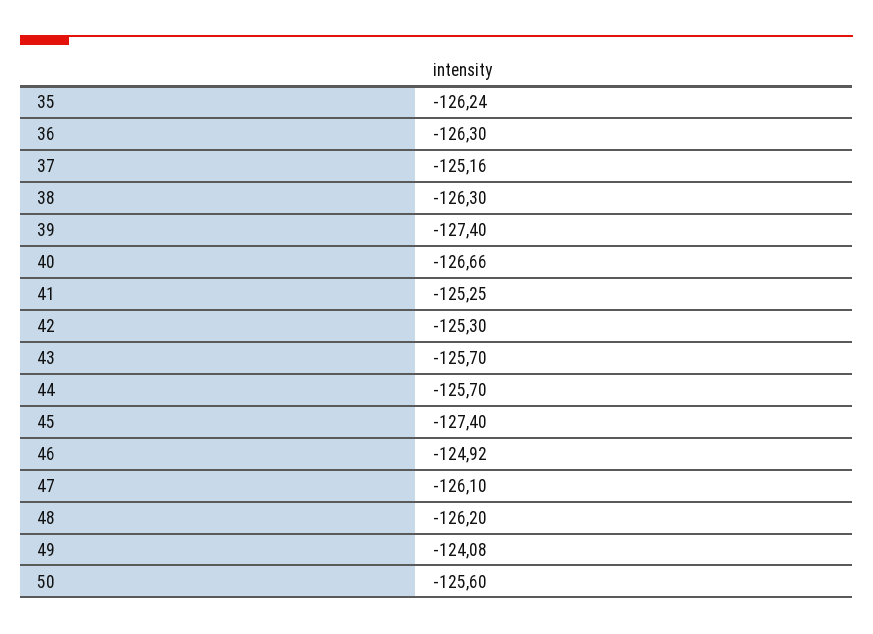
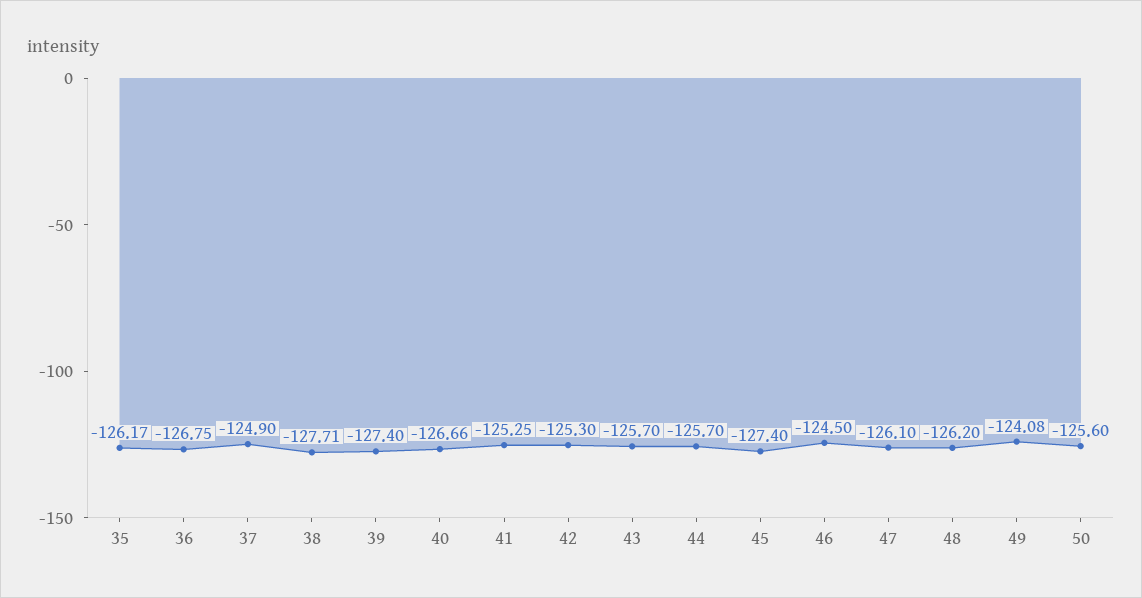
  {
-   "35": -126.24,
+   "35": -126.17,
-   "36": -126.3,
+   "36": -126.75,
-   "37": -125.16,
+   "37": -124.9,
-   "38": -126.3,
+   "38": -127.71,
    "39": -127.4,
    "40": -126.66,
    "41": -125.25,
    "42": -125.3,
    "43": -125.7,
    "44": -125.7,
    "45": -127.4,
-   "46": -124.92,
+   "46": -124.5,
    "47": -126.1,
    "48": -126.2,
    "49": -124.08,
    "50": -125.6
  }

